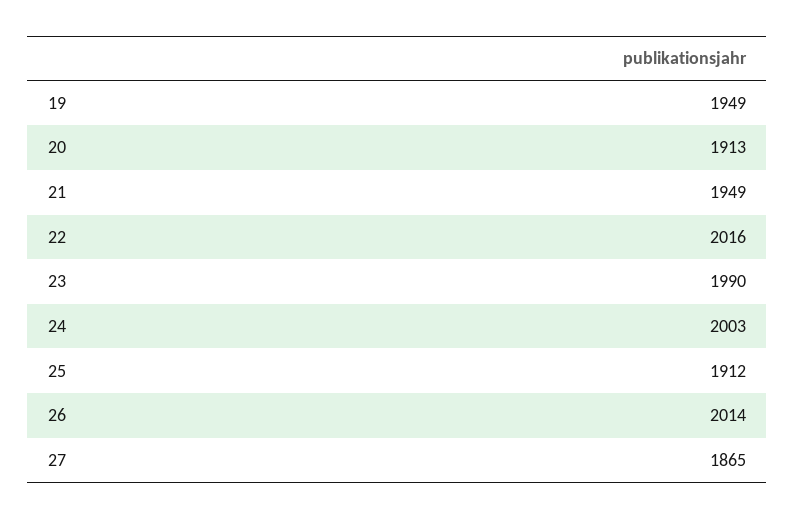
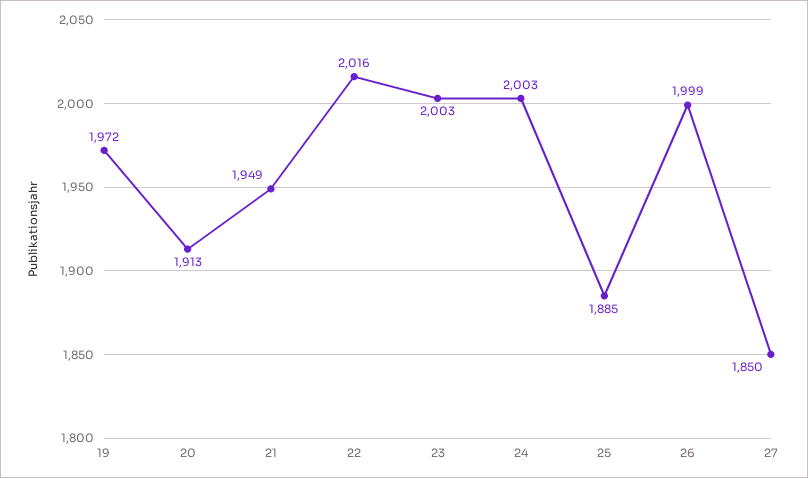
  {
-   "19": 1949,
+   "19": 1972,
    "20": 1913,
    "21": 1949,
    "22": 2016,
-   "23": 1990,
+   "23": 2003,
    "24": 2003,
-   "25": 1912,
+   "25": 1885,
-   "26": 2014,
+   "26": 1999,
-   "27": 1865
+   "27": 1850
  }

